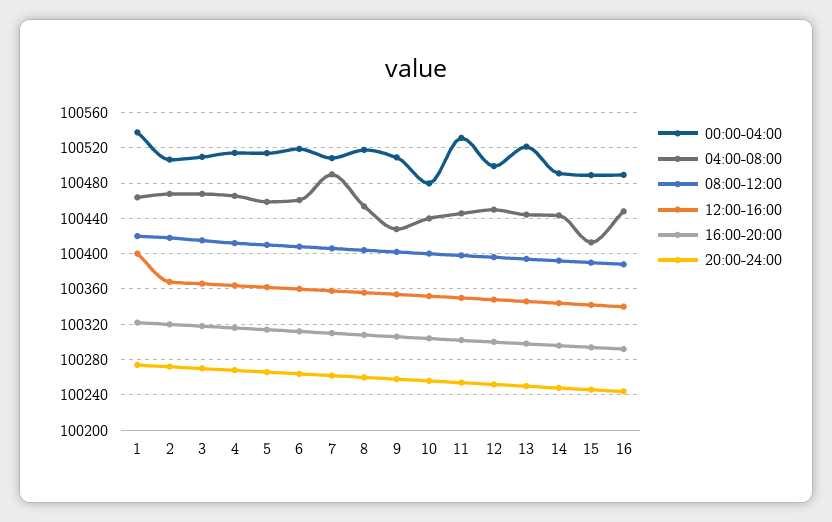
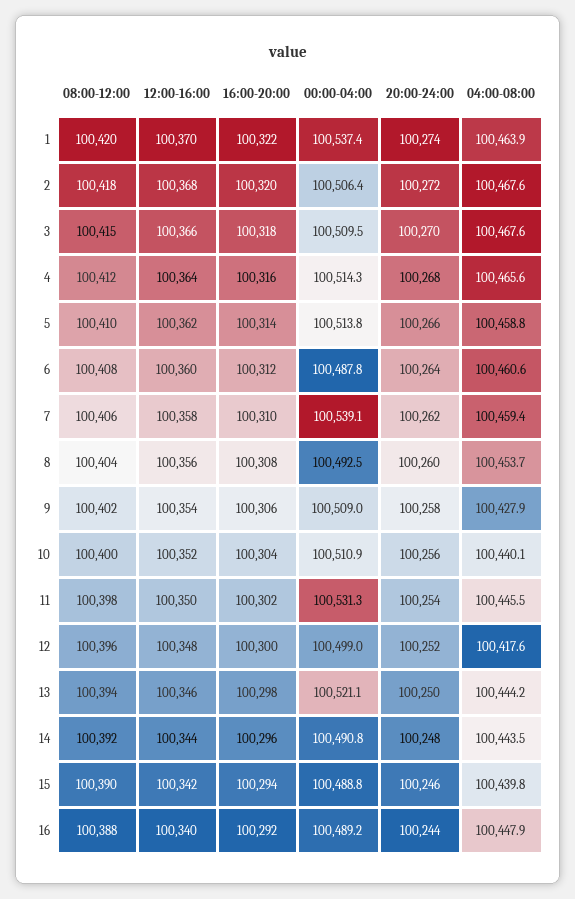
  {
    "00:00-04:00": {
      "1": 100537.4,
      "2": 100506.4,
      "3": 100509.5,
      "4": 100514.3,
      "5": 100513.8,
-     "6": 100520,
+     "6": 100487.8,
-     "7": 100510,
+     "7": 100539.1,
-     "8": 100520,
+     "8": 100492.5,
      "9": 100509,
-     "10": 100480,
+     "10": 100510.9,
      "11": 100531.3,
      "12": 100499,
      "13": 100521.1,
      "14": 100490.8,
      "15": 100488.8,
      "16": 100489.2
    },
    "04:00-08:00": {
      "1": 100463.9,
      "2": 100467.6,
      "3": 100467.6,
      "4": 100465.6,
      "5": 100458.8,
      "6": 100460.6,
-     "7": 100490,
+     "7": 100459.4,
      "8": 100453.7,
      "9": 100427.9,
      "10": 100440.1,
      "11": 100445.5,
-     "12": 100450,
+     "12": 100417.6,
      "13": 100444.2,
      "14": 100443.5,
-     "15": 100410,
+     "15": 100439.8,
      "16": 100447.9
    },
    "08:00-12:00": {
      "1": 100420,
      "2": 100418,
      "3": 100415,
      "4": 100412,
      "5": 100410,
      "6": 100408,
      "7": 100406,
      "8": 100404,
      "9": 100402,
      "10": 100400,
      "11": 100398,
      "12": 100396,
      "13": 100394,
      "14": 100392,
      "15": 100390,
      "16": 100388
    },
    "12:00-16:00": {
-     "1": 100400,
+     "1": 100370,
      "2": 100368,
      "3": 100366,
      "4": 100364,
      "5": 100362,
      "6": 100360,
      "7": 100358,
      "8": 100356,
      "9": 100354,
      "10": 100352,
      "11": 100350,
      "12": 100348,
      "13": 100346,
      "14": 100344,
      "15": 100342,
      "16": 100340
    },
    "16:00-20:00": {
      "1": 100322,
      "2": 100320,
      "3": 100318,
      "4": 100316,
      "5": 100314,
      "6": 100312,
      "7": 100310,
      "8": 100308,
      "9": 100306,
      "10": 100304,
      "11": 100302,
      "12": 100300,
      "13": 100298,
      "14": 100296,
      "15": 100294,
      "16": 100292
    },
    "20:00-24:00": {
      "1": 100274,
      "2": 100272,
      "3": 100270,
      "4": 100268,
      "5": 100266,
      "6": 100264,
      "7": 100262,
      "8": 100260,
      "9": 100258,
      "10": 100256,
      "11": 100254,
      "12": 100252,
      "13": 100250,
      "14": 100248,
      "15": 100246,
      "16": 100244
    }
  }

